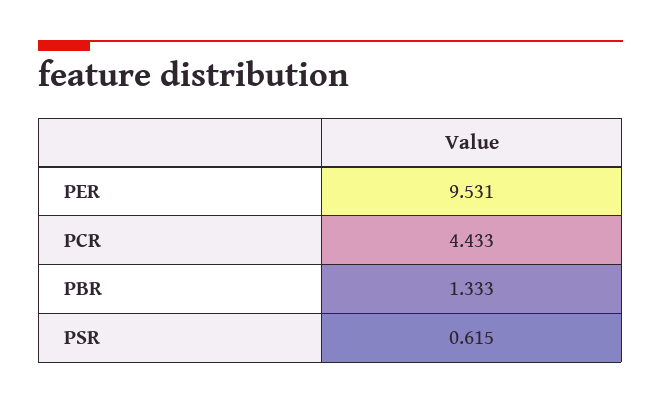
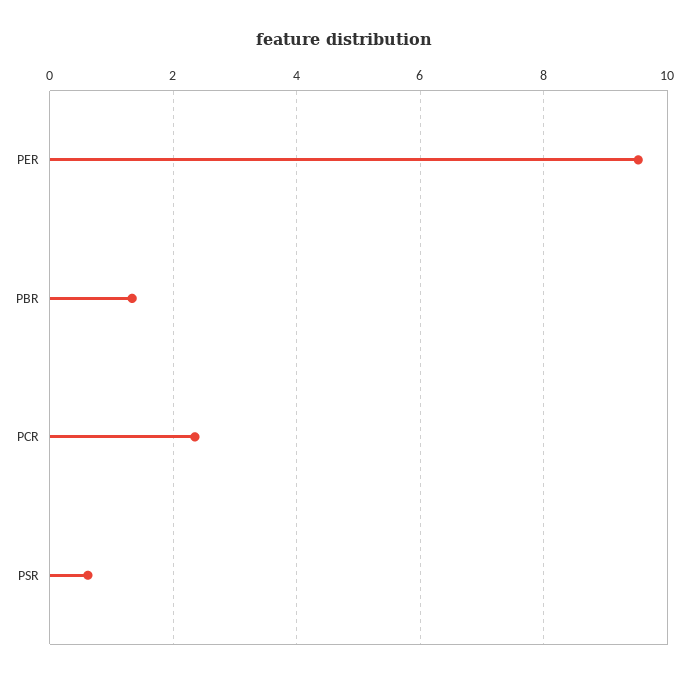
  {
    "PER": 9.531,
-   "PCR": 4.433,
+   "PCR": 2.4,
    "PBR": 1.333,
    "PSR": 0.615
  }

